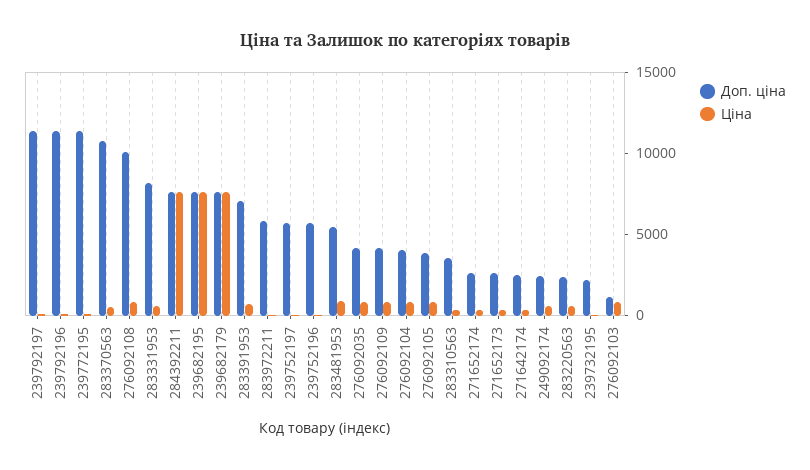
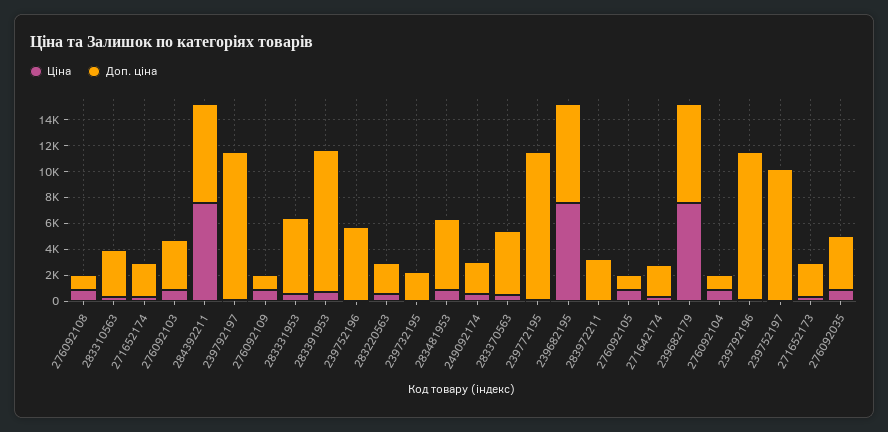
  {
    "Доп. ціна": {
      "239792197": 11000,
      "239792196": 11000,
      "239772195": 11000,
-     "283370563": 11000,
+     "283370563": 5000,
-     "276092108": 10000,
+     "276092108": 1000,
-     "283331953": 8000,
+     "283331953": 6000,
      "284392211": 8000,
      "239682195": 8000,
      "239682179": 8000,
-     "283391953": 7000,
+     "283391953": 11000,
-     "283972211": 6000,
+     "283972211": 3000,
-     "239752197": 6000,
+     "239752197": 10000,
      "239752196": 6000,
      "283481953": 5000,
      "276092035": 4000,
-     "276092109": 4000,
+     "276092109": 1000,
-     "276092104": 4000,
+     "276092104": 1000,
-     "276092105": 4000,
+     "276092105": 1000,
      "283310563": 4000,
      "271652174": 3000,
      "271652173": 3000,
      "271642174": 2000,
      "249092174": 2000,
      "283220563": 2000,
      "239732195": 2000,
-     "276092103": 1000
+     "276092103": 4000
    },
    "Ціна": {
      "239792197": 0,
      "239792196": 0,
      "239772195": 0,
      "283370563": 0,
      "276092108": 1000,
      "283331953": 1000,
      "284392211": 8000,
      "239682195": 8000,
      "239682179": 8000,
      "283391953": 1000,
      "283972211": 0,
      "239752197": 0,
      "239752196": 0,
      "283481953": 1000,
      "276092035": 1000,
      "276092109": 1000,
      "276092104": 1000,
      "276092105": 1000,
      "283310563": 0,
      "271652174": 0,
      "271652173": 0,
      "271642174": 0,
      "249092174": 1000,
      "283220563": 1000,
      "239732195": 0,
      "276092103": 1000
    }
  }

